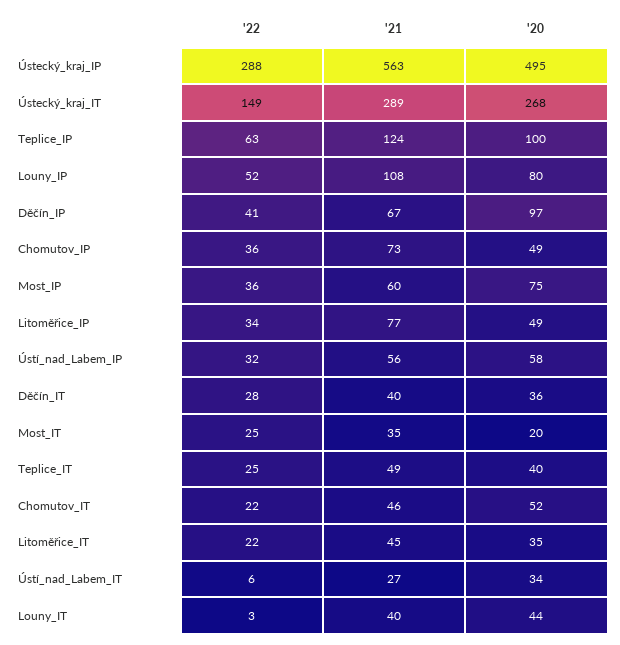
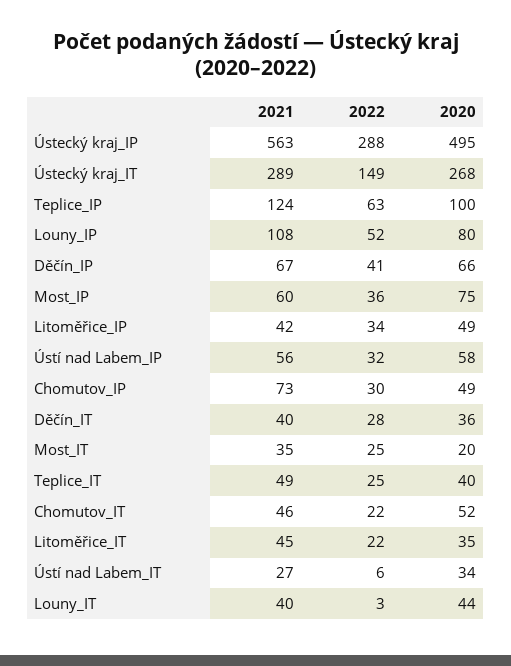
  {
    "'22": {
      "Ústecký_kraj_IP": 288,
      "Ústecký_kraj_IT": 149,
      "Teplice_IP": 63,
      "Louny_IP": 52,
      "Děčín_IP": 41,
-     "Chomutov_IP": 36,
+     "Chomutov_IP": 30,
      "Most_IP": 36,
      "Litoměřice_IP": 34,
      "Ústí_nad_Labem_IP": 32,
      "Děčín_IT": 28,
      "Most_IT": 25,
      "Teplice_IT": 25,
      "Chomutov_IT": 22,
      "Litoměřice_IT": 22,
      "Ústí_nad_Labem_IT": 6,
      "Louny_IT": 3
    },
    "'21": {
      "Ústecký_kraj_IP": 563,
      "Ústecký_kraj_IT": 289,
      "Teplice_IP": 124,
      "Louny_IP": 108,
      "Děčín_IP": 67,
      "Chomutov_IP": 73,
      "Most_IP": 60,
-     "Litoměřice_IP": 77,
+     "Litoměřice_IP": 42,
      "Ústí_nad_Labem_IP": 56,
      "Děčín_IT": 40,
      "Most_IT": 35,
      "Teplice_IT": 49,
      "Chomutov_IT": 46,
      "Litoměřice_IT": 45,
      "Ústí_nad_Labem_IT": 27,
      "Louny_IT": 40
    },
    "'20": {
      "Ústecký_kraj_IP": 495,
      "Ústecký_kraj_IT": 268,
      "Teplice_IP": 100,
      "Louny_IP": 80,
-     "Děčín_IP": 97,
+     "Děčín_IP": 66,
      "Chomutov_IP": 49,
      "Most_IP": 75,
      "Litoměřice_IP": 49,
      "Ústí_nad_Labem_IP": 58,
      "Děčín_IT": 36,
      "Most_IT": 20,
      "Teplice_IT": 40,
      "Chomutov_IT": 52,
      "Litoměřice_IT": 35,
      "Ústí_nad_Labem_IT": 34,
      "Louny_IT": 44
    }
  }

